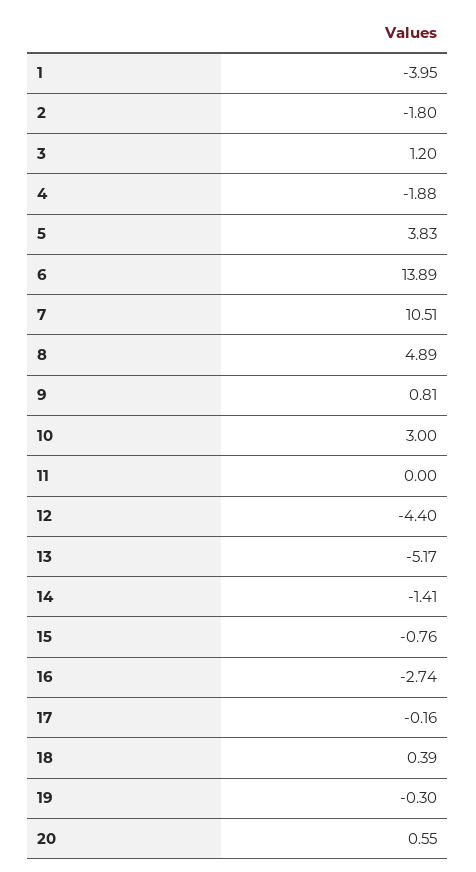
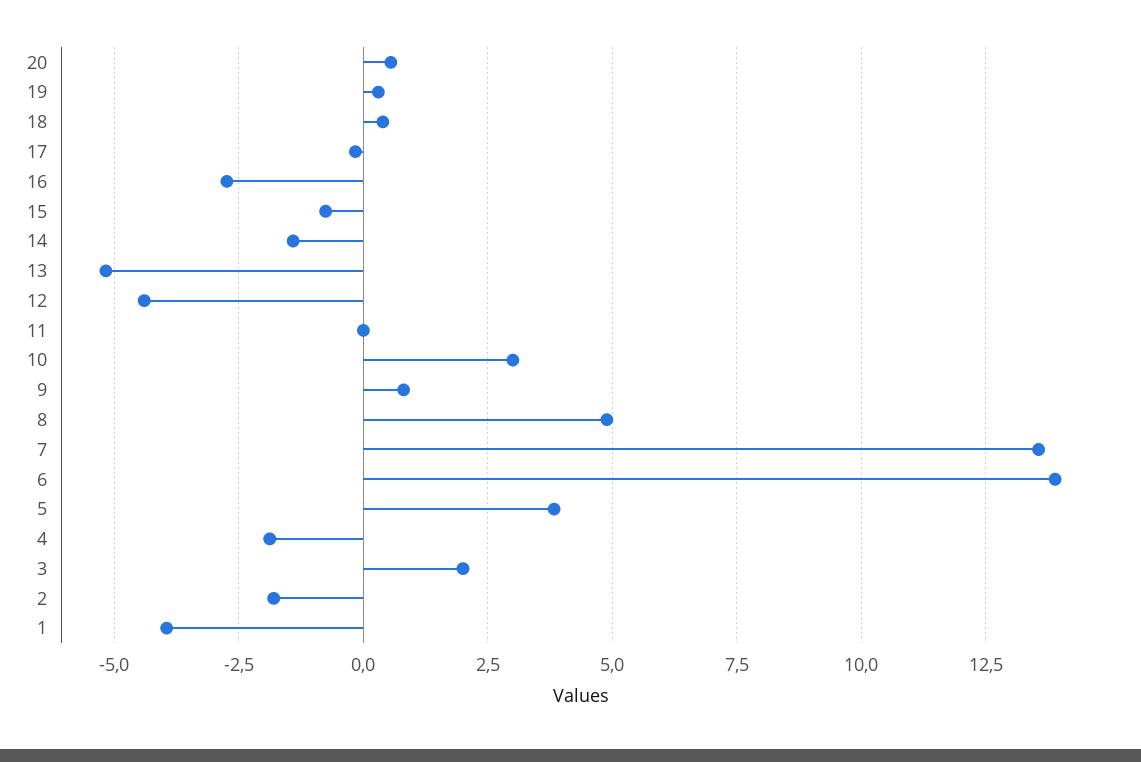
  {
    "1": -3.95,
    "2": -1.8,
-   "3": 1.2,
+   "3": 2,
    "4": -1.88,
    "5": 3.83,
    "6": 13.89,
-   "7": 10.51,
+   "7": 13.5,
    "8": 4.89,
    "9": 0.81,
    "10": 3,
    "11": 0,
    "12": -4.4,
    "13": -5.17,
    "14": -1.41,
    "15": -0.76,
    "16": -2.74,
    "17": -0.16,
    "18": 0.39,
-   "19": -0.3,
+   "19": 0.25,
    "20": 0.55
  }

